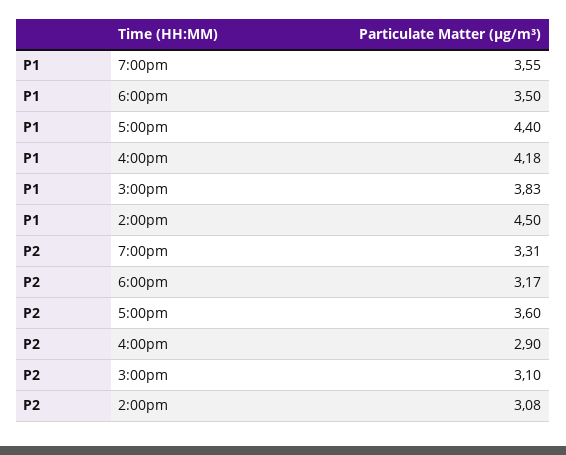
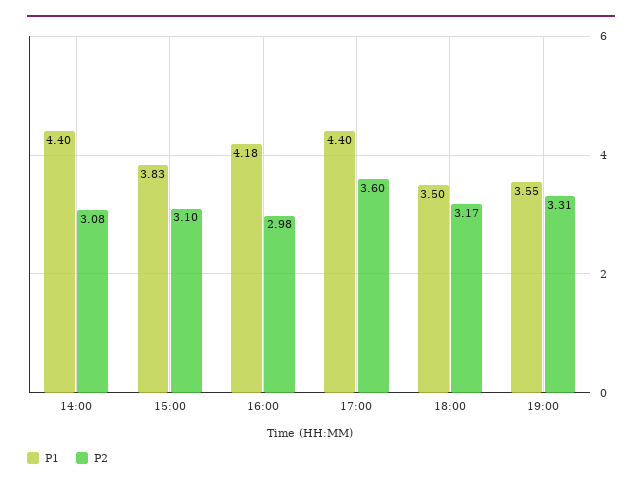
  {
    "P1": {
      "7:00pm": 3.55,
      "6:00pm": 3.5,
      "5:00pm": 4.4,
      "4:00pm": 4.18,
      "3:00pm": 3.83,
-     "2:00pm": 4.5
+     "2:00pm": 4.4
    },
    "P2": {
      "7:00pm": 3.31,
      "6:00pm": 3.17,
      "5:00pm": 3.6,
-     "4:00pm": 2.9,
+     "4:00pm": 2.98,
      "3:00pm": 3.1,
      "2:00pm": 3.08
    }
  }

